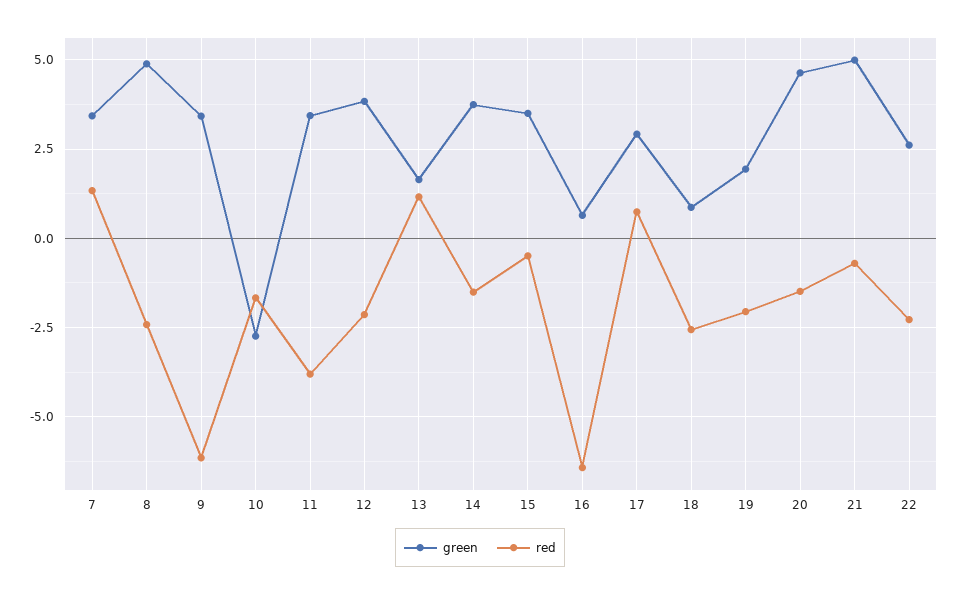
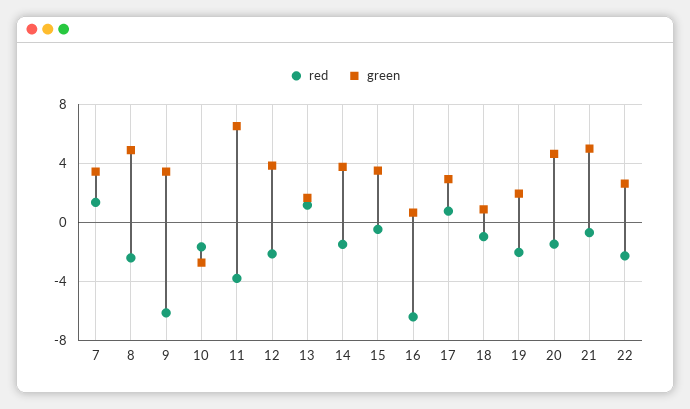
  {
    "green": {
      "7": 3.5,
      "8": 5,
      "9": 3.5,
      "10": -2.75,
-     "11": 3.5,
+     "11": 6.5,
      "12": 3.75,
      "13": 1.75,
      "14": 3.75,
      "15": 3.5,
      "16": 0.75,
      "17": 3,
      "18": 0.75,
      "19": 2,
      "20": 4.75,
      "21": 5,
      "22": 2.5
    },
    "red": {
      "7": 1.25,
      "8": -2.5,
      "9": -6.25,
      "10": -1.75,
      "11": -3.75,
      "12": -2.25,
      "13": 1.25,
      "14": -1.5,
      "15": -0.5,
      "16": -6.5,
      "17": 0.75,
-     "18": -2.5,
+     "18": -1,
      "19": -2,
      "20": -1.5,
      "21": -0.75,
      "22": -2.25
    }
  }

